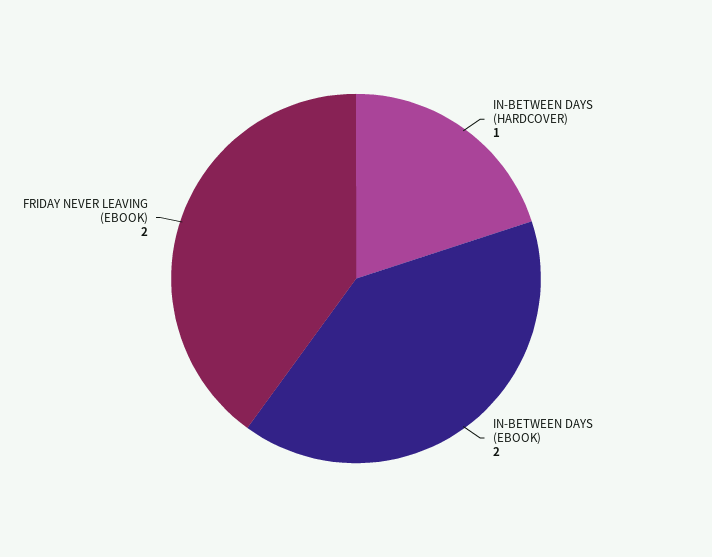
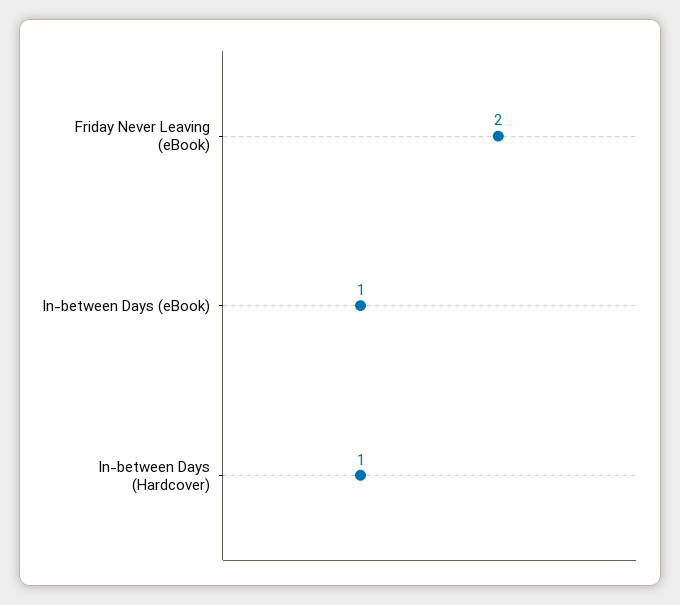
  {
    "IN-BETWEEN DAYS (HARDCOVER)": 1,
-   "IN-BETWEEN DAYS (EBOOK)": 2,
+   "IN-BETWEEN DAYS (EBOOK)": 1,
    "FRIDAY NEVER LEAVING (EBOOK)": 2
  }

